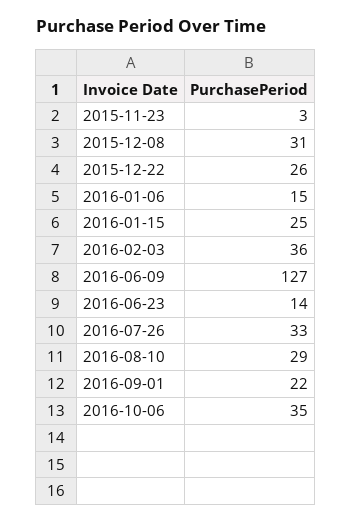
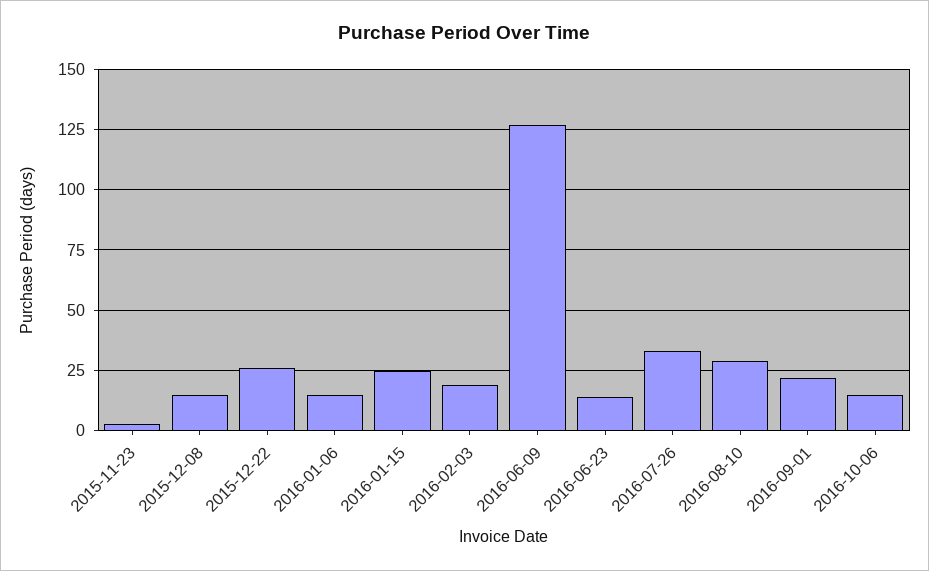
  {
    "2015-11-23": 3,
-   "2015-12-08": 31,
+   "2015-12-08": 15,
    "2015-12-22": 26,
    "2016-01-06": 15,
    "2016-01-15": 25,
-   "2016-02-03": 36,
+   "2016-02-03": 20,
    "2016-06-09": 127,
    "2016-06-23": 14,
    "2016-07-26": 33,
    "2016-08-10": 29,
    "2016-09-01": 22,
-   "2016-10-06": 35
+   "2016-10-06": 15
  }

